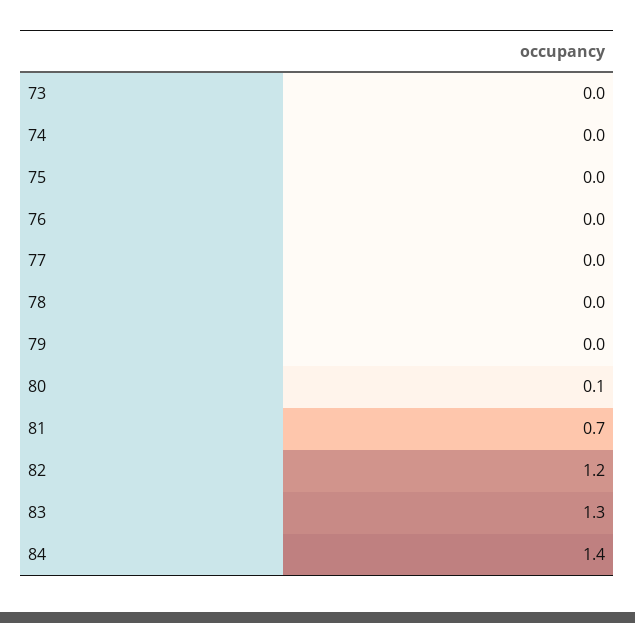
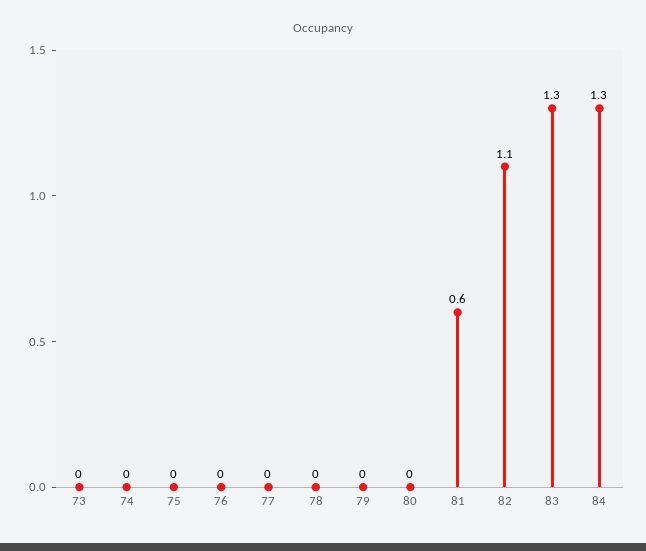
  {
    "73": 0,
    "74": 0,
    "75": 0,
    "76": 0,
    "77": 0,
    "78": 0,
    "79": 0,
-   "80": 0.1,
+   "80": 0,
-   "81": 0.7,
+   "81": 0.6,
-   "82": 1.2,
+   "82": 1.1,
    "83": 1.3,
-   "84": 1.4
+   "84": 1.3
  }

